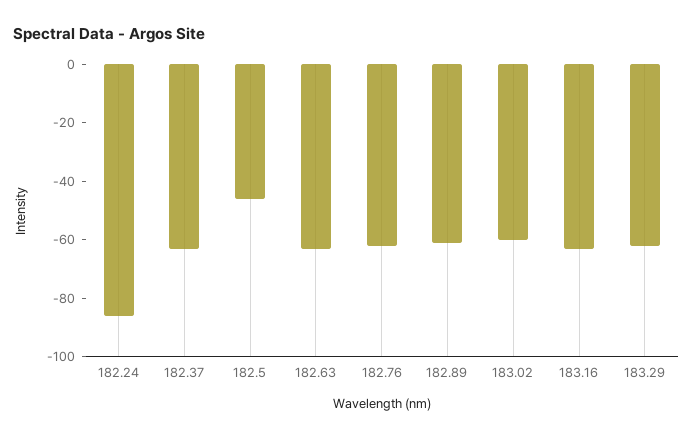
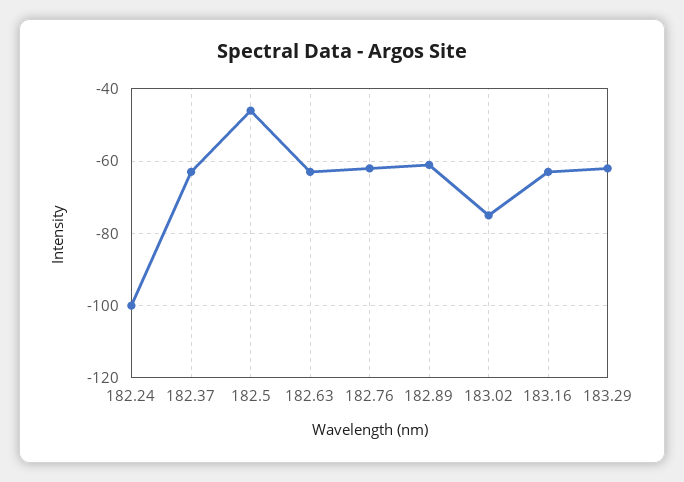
  {
-   "182.24": -85,
+   "182.24": -100,
    "182.37": -65,
    "182.5": -45,
    "182.63": -65,
    "182.76": -60,
    "182.89": -60,
-   "183.02": -60,
+   "183.02": -75,
    "183.16": -65,
    "183.29": -60
  }

